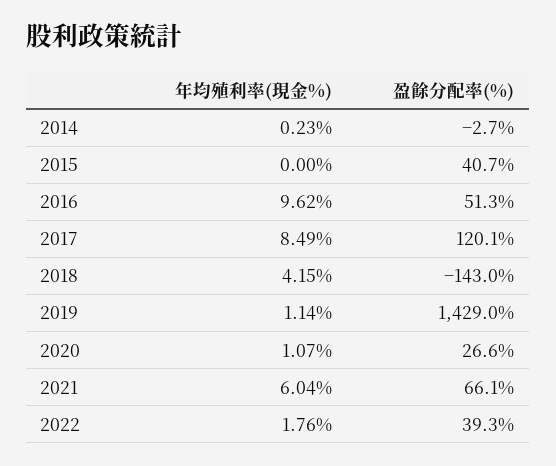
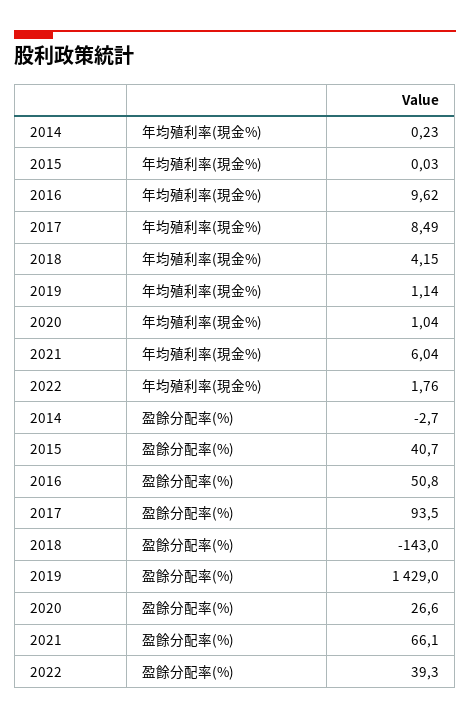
  {
    "年均殖利率(現金%)": {
      "2014": 0.23,
-     "2015": 0,
+     "2015": 0.03,
      "2016": 9.62,
      "2017": 8.49,
      "2018": 4.15,
      "2019": 1.14,
-     "2020": 1.07,
+     "2020": 1.04,
      "2021": 6.04,
      "2022": 1.76
    },
    "盈餘分配率(%)": {
      "2014": -2.7,
      "2015": 40.7,
-     "2016": 51.3,
+     "2016": 50.8,
-     "2017": 120.1,
+     "2017": 93.5,
      "2018": -143,
      "2019": 1429,
      "2020": 26.6,
      "2021": 66.1,
      "2022": 39.3
    }
  }

